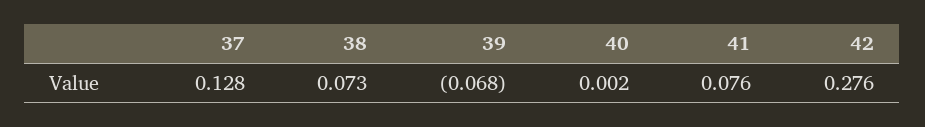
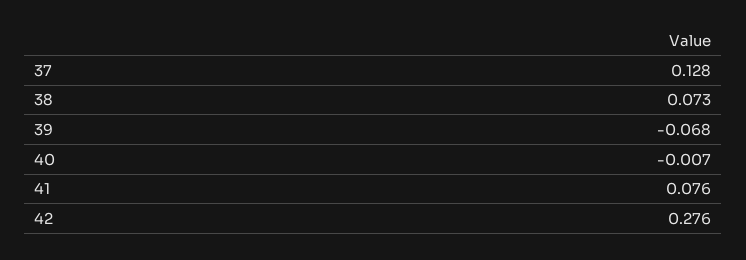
  {
    "37": 0.128,
    "38": 0.073,
    "39": -0.068,
-   "40": 0.002,
+   "40": -0.007,
    "41": 0.076,
    "42": 0.276
  }

